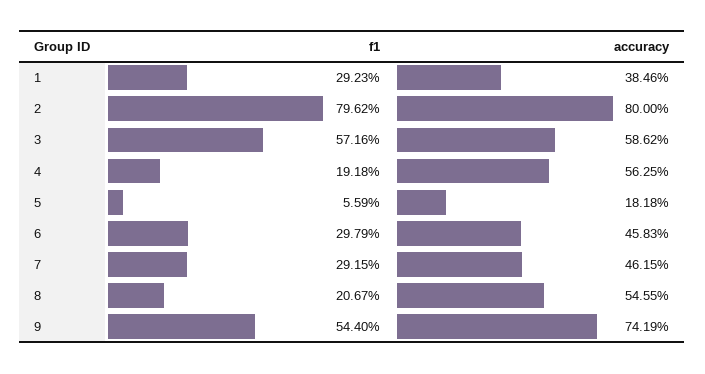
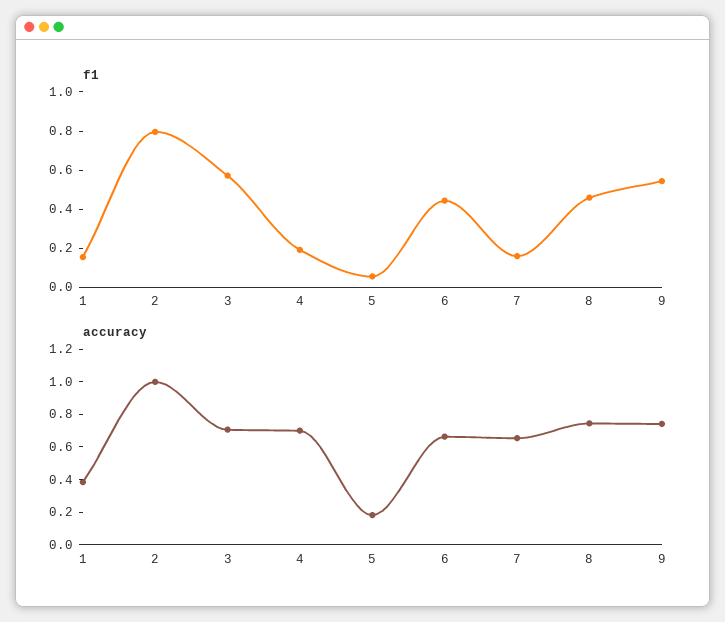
  {
    "f1": {
-     "1": 0.2923,
+     "1": 0.15,
      "2": 0.7962,
      "3": 0.5716,
      "4": 0.1918,
      "5": 0.0559,
-     "6": 0.2979,
+     "6": 0.45,
-     "7": 0.2915,
+     "7": 0.15,
-     "8": 0.2067,
+     "8": 0.45,
      "9": 0.544
    },
    "accuracy": {
      "1": 0.3846,
-     "2": 0.8,
+     "2": 1,
-     "3": 0.5862,
+     "3": 0.7,
-     "4": 0.5625,
+     "4": 0.7,
      "5": 0.1818,
-     "6": 0.4583,
+     "6": 0.65,
-     "7": 0.4615,
+     "7": 0.65,
-     "8": 0.5455,
+     "8": 0.75,
      "9": 0.7419
    }
  }

